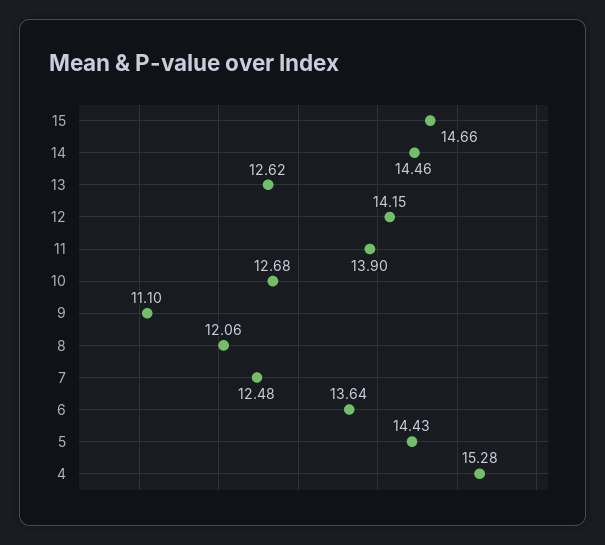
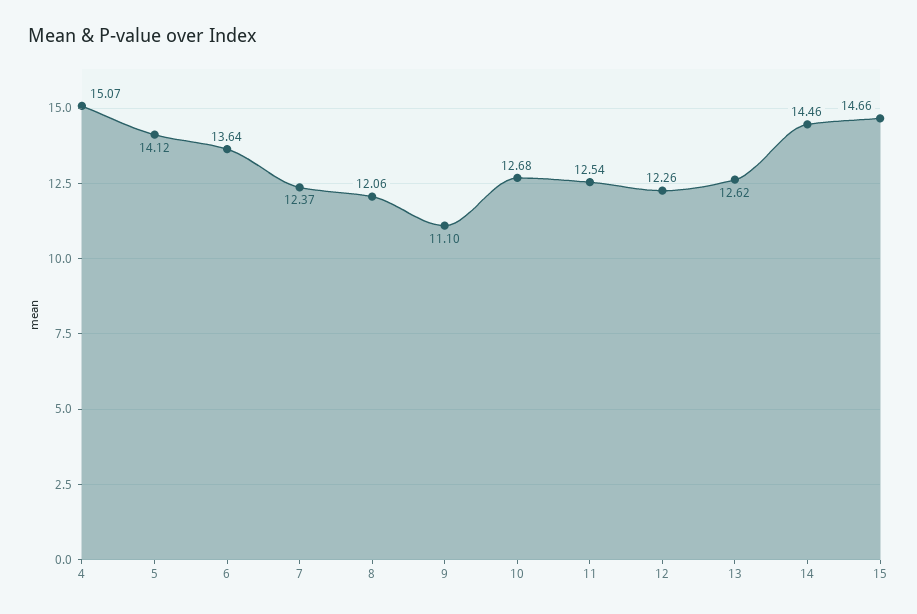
  {
    "15": 14.66,
    "14": 14.46,
    "13": 12.62,
-   "12": 14.15,
+   "12": 12.26,
-   "11": 13.9,
+   "11": 12.54,
    "10": 12.68,
    "9": 11.1,
    "8": 12.06,
-   "7": 12.48,
+   "7": 12.37,
    "6": 13.64,
-   "5": 14.43,
+   "5": 14.12,
-   "4": 15.28
+   "4": 15.07
  }

